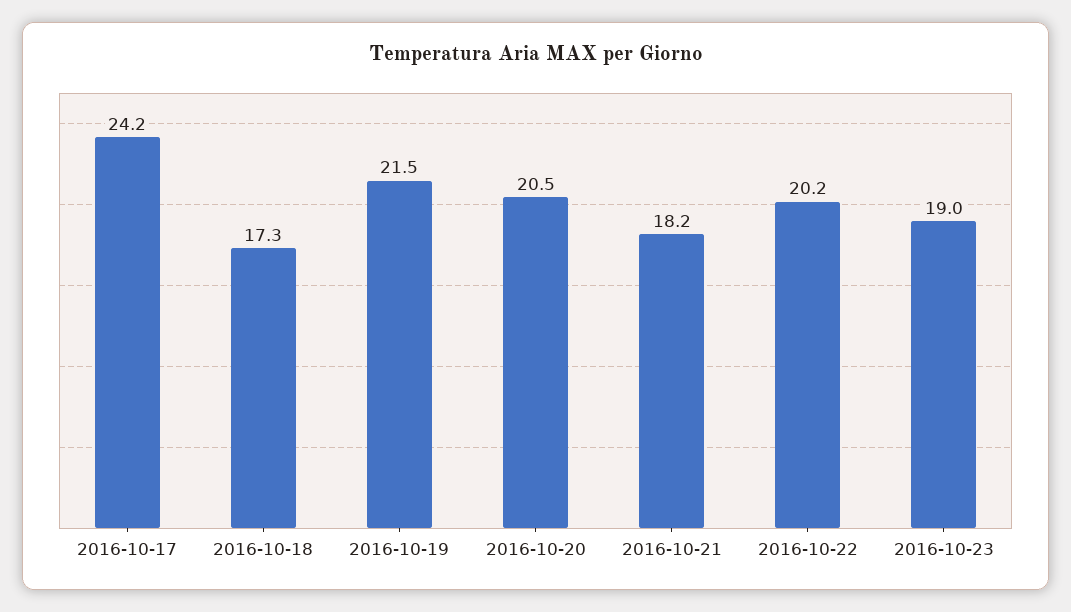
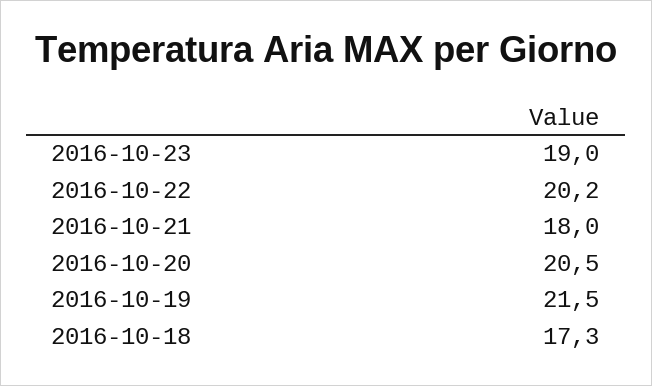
  {
-   "2016-10-17": 24.2,
    "2016-10-18": 17.3,
    "2016-10-19": 21.5,
    "2016-10-20": 20.5,
-   "2016-10-21": 18.2,
+   "2016-10-21": 18,
    "2016-10-22": 20.2,
    "2016-10-23": 19
  }

